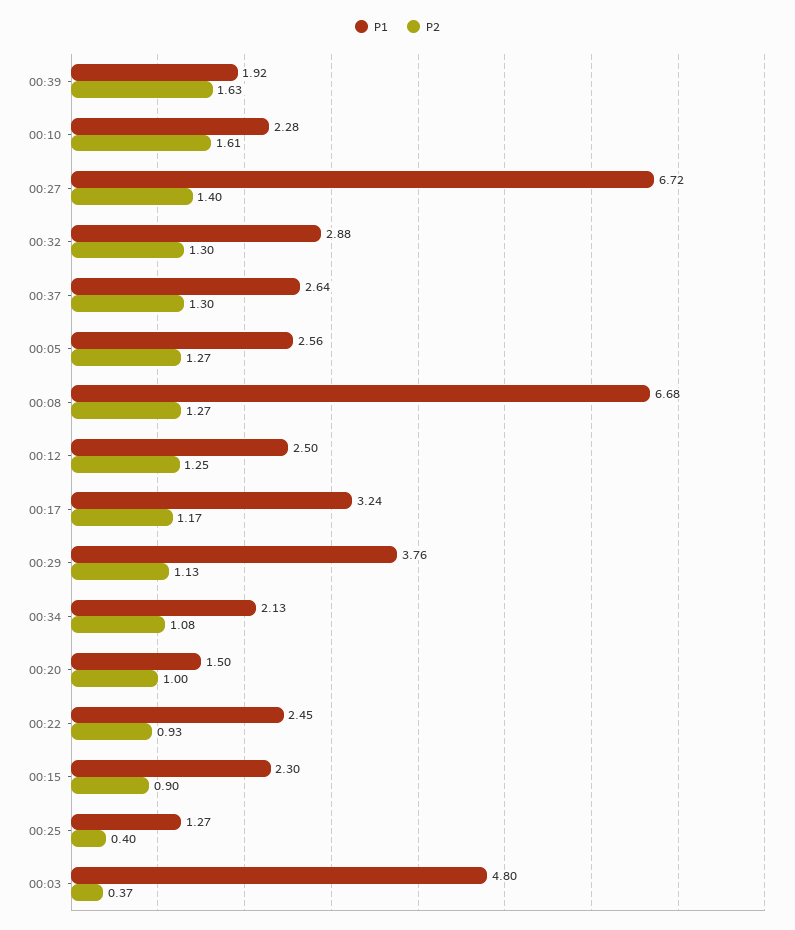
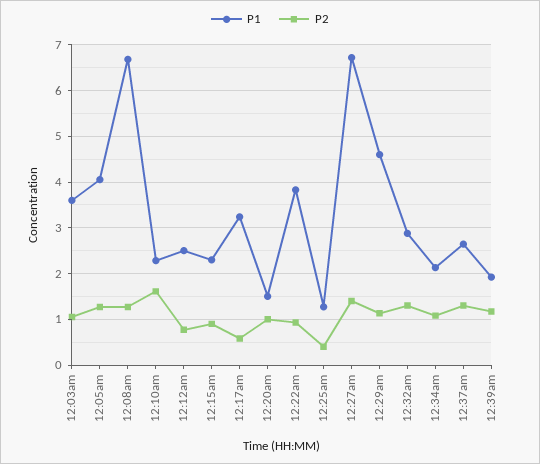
  {
    "P1": {
      "00:39": 1.92,
      "00:10": 2.28,
      "00:27": 6.72,
      "00:32": 2.88,
      "00:37": 2.64,
-     "00:05": 2.56,
+     "00:05": 4,
      "00:08": 6.68,
      "00:12": 2.5,
      "00:17": 3.24,
-     "00:29": 3.76,
+     "00:29": 4.6,
      "00:34": 2.13,
      "00:20": 1.5,
-     "00:22": 2.45,
+     "00:22": 3.8,
      "00:15": 2.3,
      "00:25": 1.27,
-     "00:03": 4.8
+     "00:03": 3.6
    },
    "P2": {
-     "00:39": 1.63,
+     "00:39": 1.2,
      "00:10": 1.61,
      "00:27": 1.4,
      "00:32": 1.3,
      "00:37": 1.3,
      "00:05": 1.27,
      "00:08": 1.27,
-     "00:12": 1.25,
+     "00:12": 0.8,
-     "00:17": 1.17,
+     "00:17": 0.6,
      "00:29": 1.13,
      "00:34": 1.08,
      "00:20": 1,
      "00:22": 0.93,
      "00:15": 0.9,
      "00:25": 0.4,
-     "00:03": 0.37
+     "00:03": 1
    }
  }

